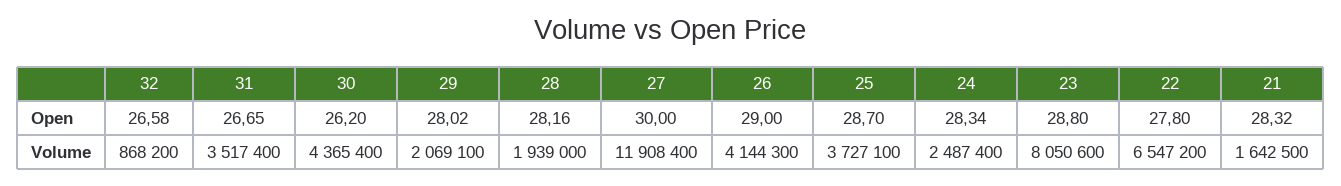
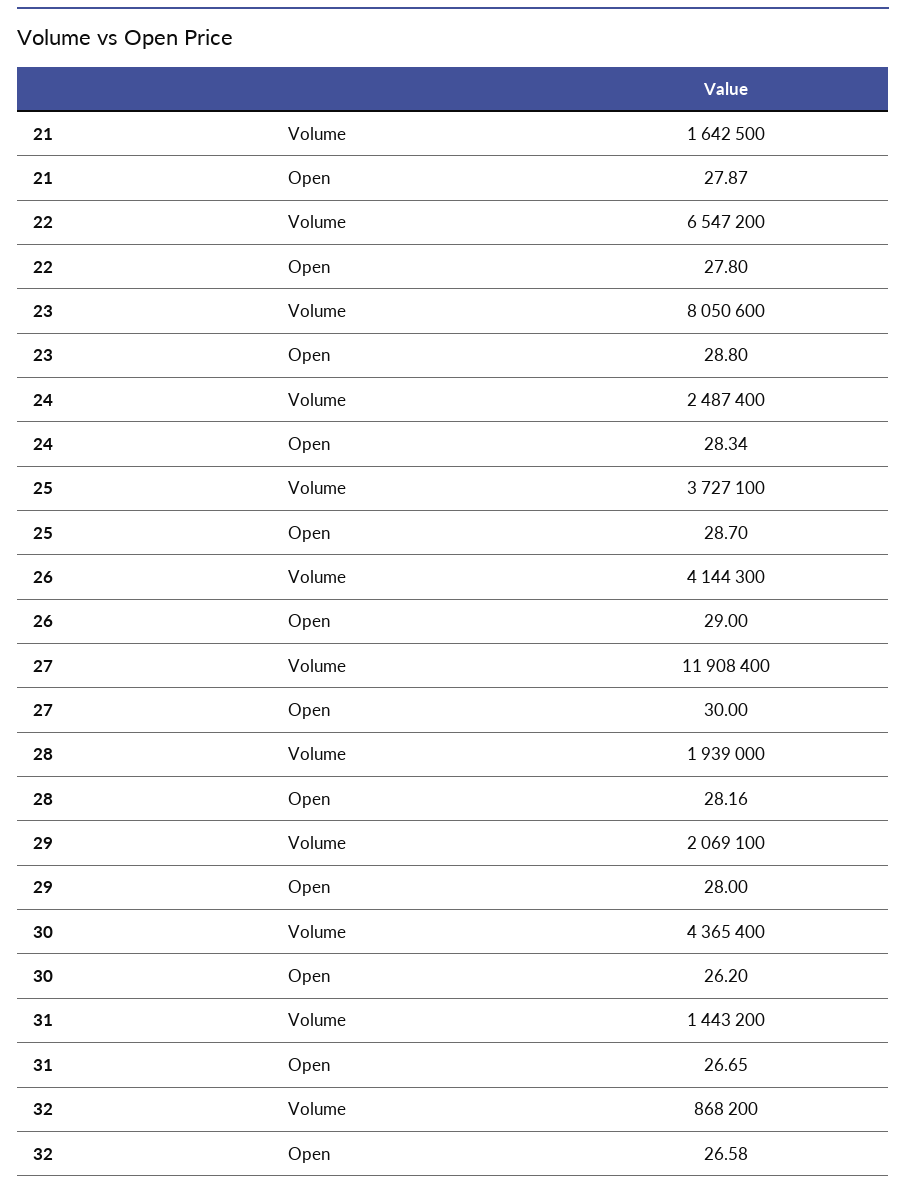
  {
    "32": {
      "Open": 26.58,
      "Volume": 868200
    },
    "31": {
      "Open": 26.65,
-     "Volume": 3517400
+     "Volume": 1443200
    },
    "30": {
      "Open": 26.2,
      "Volume": 4365400
    },
    "29": {
-     "Open": 28.02,
+     "Open": 28,
      "Volume": 2069100
    },
    "28": {
      "Open": 28.16,
      "Volume": 1939000
    },
    "27": {
      "Open": 30,
      "Volume": 11908400
    },
    "26": {
      "Open": 29,
      "Volume": 4144300
    },
    "25": {
      "Open": 28.7,
      "Volume": 3727100
    },
    "24": {
      "Open": 28.34,
      "Volume": 2487400
    },
    "23": {
      "Open": 28.8,
      "Volume": 8050600
    },
    "22": {
      "Open": 27.8,
      "Volume": 6547200
    },
    "21": {
-     "Open": 28.32,
+     "Open": 27.87,
      "Volume": 1642500
    }
  }

